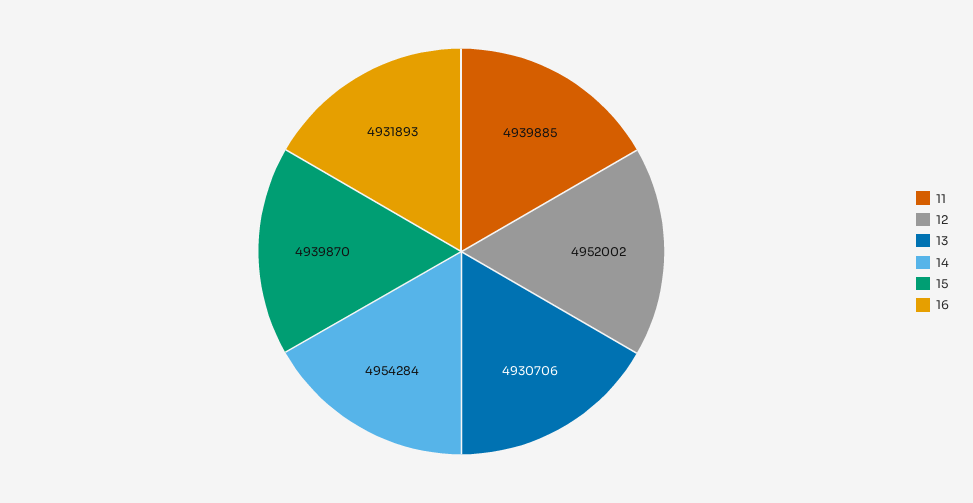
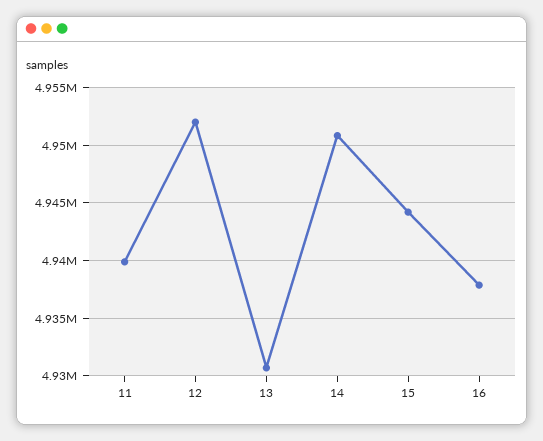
  {
    "11": 4939885,
    "12": 4952002,
    "13": 4930706,
-   "14": 4954284,
+   "14": 4951000,
-   "15": 4939870,
+   "15": 4944000,
-   "16": 4931893
+   "16": 4938000
  }

